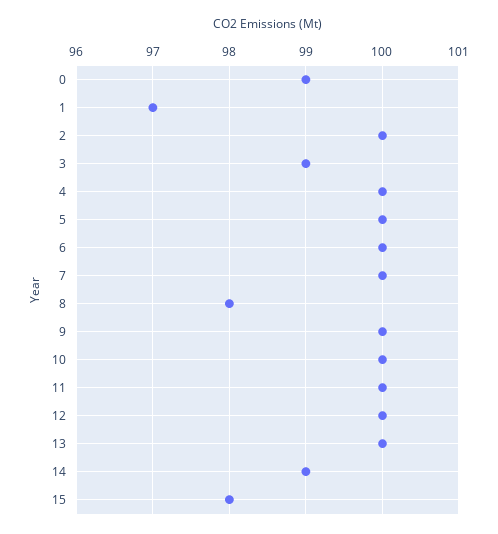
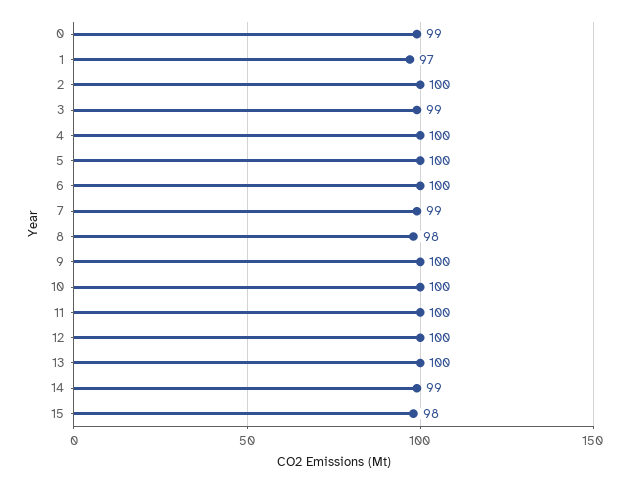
  {
    "0": 99,
    "1": 97,
    "2": 100,
    "3": 99,
    "4": 100,
    "5": 100,
    "6": 100,
-   "7": 100,
+   "7": 99,
    "8": 98,
    "9": 100,
    "10": 100,
    "11": 100,
    "12": 100,
    "13": 100,
    "14": 99,
    "15": 98
  }

